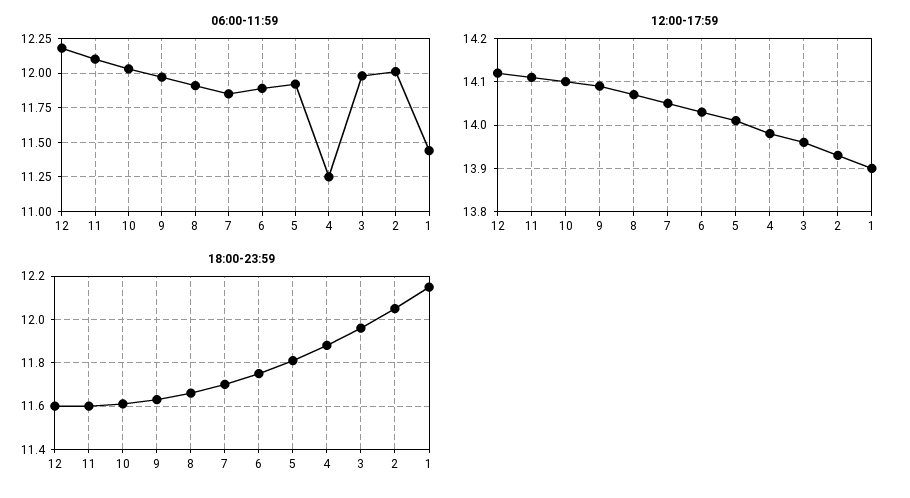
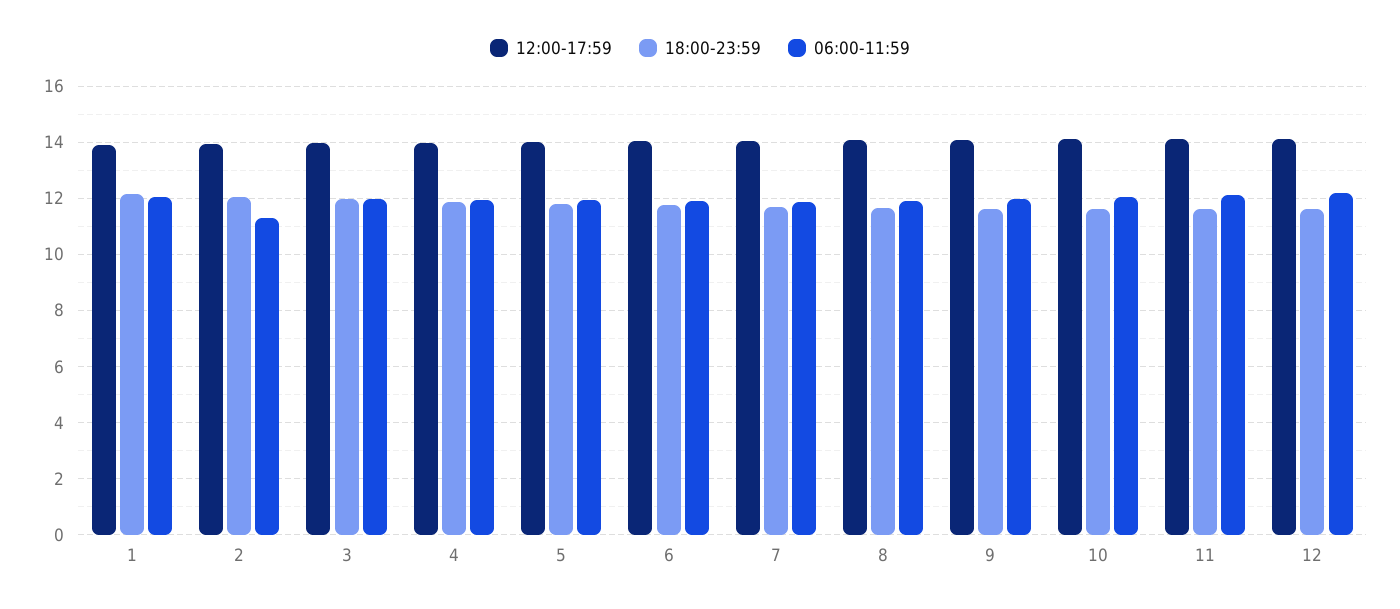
  {
    "06:00-11:59": {
      "12": 12.2,
      "11": 12.1,
      "10": 12.05,
      "9": 11.95,
      "8": 11.9,
      "7": 11.85,
      "6": 11.9,
      "5": 11.9,
-     "4": 11.25,
+     "4": 12,
      "3": 12,
-     "2": 12,
+     "2": 11.25,
-     "1": 11.45
+     "1": 12
    },
    "12:00-17:59": {
      "12": 14.1,
      "11": 14.1,
      "10": 14.1,
      "9": 14.1,
      "8": 14.05,
      "7": 14.05,
      "6": 14.05,
      "5": 14,
      "4": 14,
      "3": 13.95,
      "2": 13.95,
      "1": 13.9
    },
    "18:00-23:59": {
      "12": 11.6,
      "11": 11.6,
      "10": 11.6,
      "9": 11.65,
      "8": 11.65,
      "7": 11.7,
      "6": 11.75,
      "5": 11.8,
      "4": 11.9,
      "3": 11.95,
      "2": 12.05,
      "1": 12.15
    }
  }

